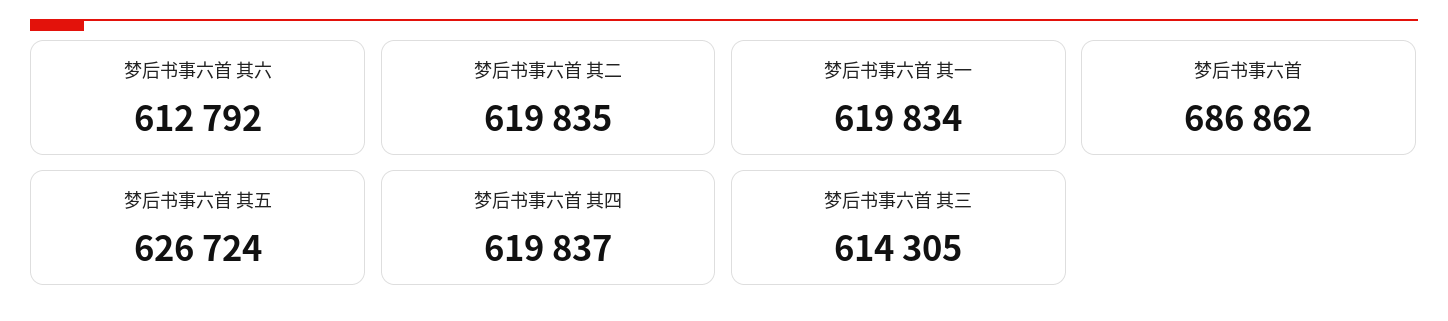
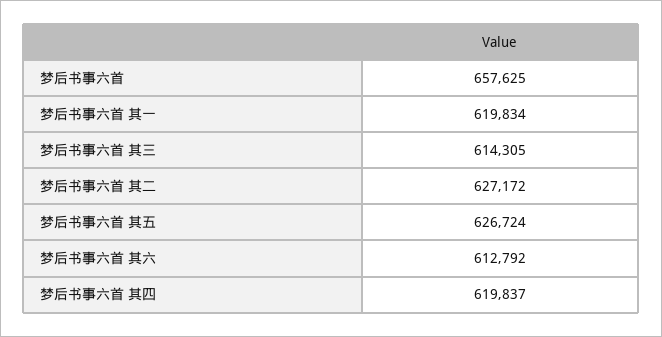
  {
    "梦后书事六首 其六": 612792,
-   "梦后书事六首 其二": 619835,
+   "梦后书事六首 其二": 627172,
    "梦后书事六首 其一": 619834,
-   "梦后书事六首": 686862,
+   "梦后书事六首": 657625,
    "梦后书事六首 其五": 626724,
    "梦后书事六首 其四": 619837,
    "梦后书事六首 其三": 614305
  }

